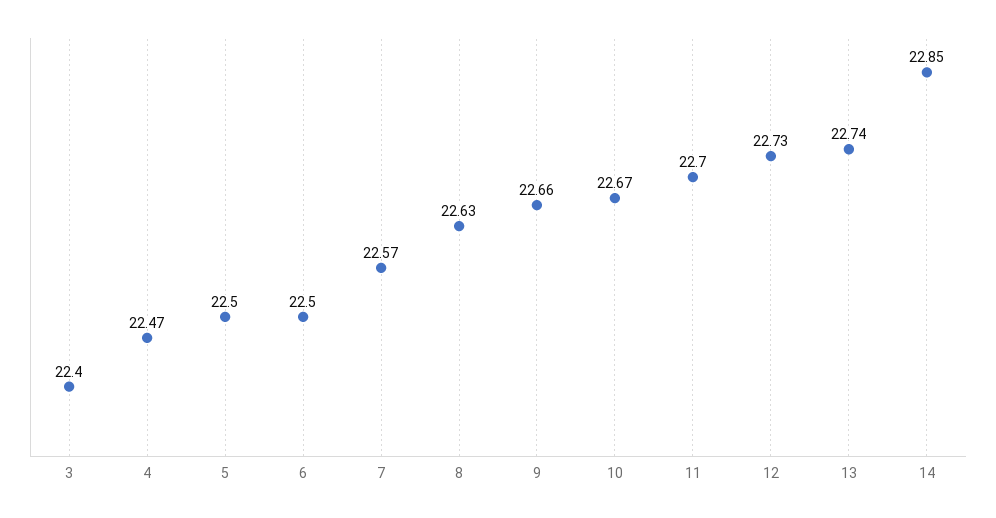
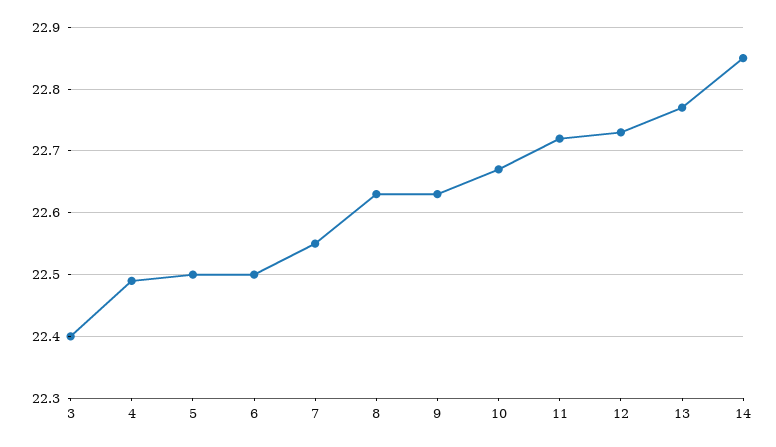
  {
    "3": 22.4,
-   "4": 22.47,
+   "4": 22.49,
    "5": 22.5,
    "6": 22.5,
-   "7": 22.57,
+   "7": 22.55,
    "8": 22.63,
-   "9": 22.66,
+   "9": 22.63,
    "10": 22.67,
-   "11": 22.7,
+   "11": 22.72,
    "12": 22.73,
-   "13": 22.74,
+   "13": 22.77,
    "14": 22.85
  }

